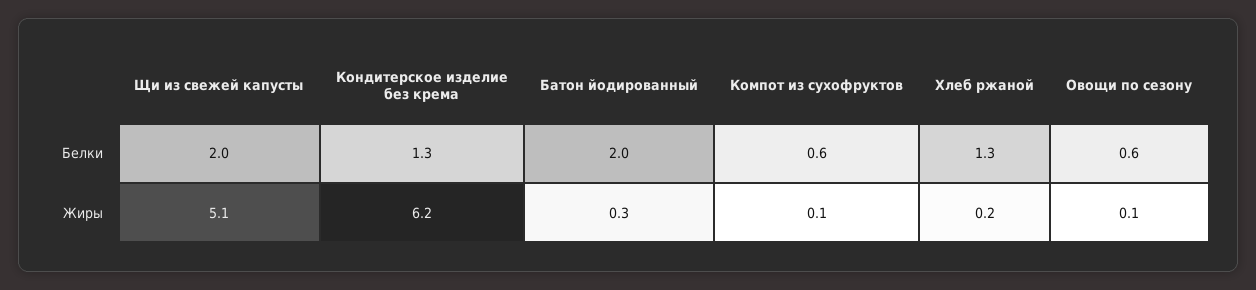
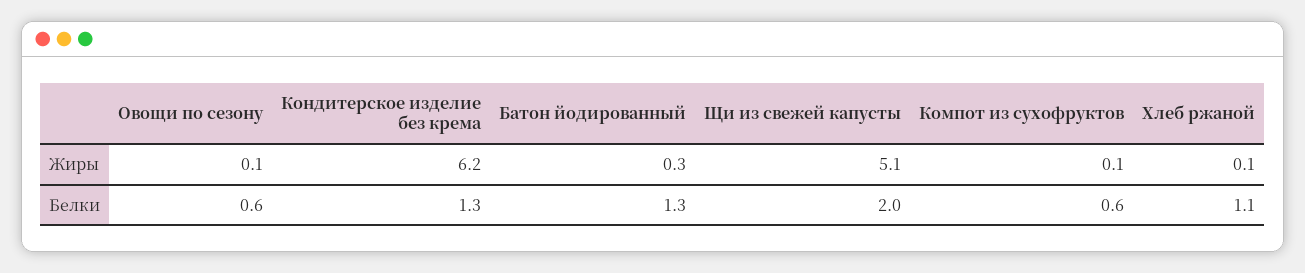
  {
    "Щи из свежей капусты": {
      "Белки": 2,
      "Жиры": 5.1
    },
    "Кондитерское изделие без крема": {
      "Белки": 1.3,
      "Жиры": 6.2
    },
    "Батон йодированный": {
-     "Белки": 2,
+     "Белки": 1.3,
      "Жиры": 0.3
    },
    "Компот из сухофруктов": {
      "Белки": 0.6,
      "Жиры": 0.1
    },
    "Хлеб ржаной": {
-     "Белки": 1.3,
+     "Белки": 1.1,
-     "Жиры": 0.2
+     "Жиры": 0.1
    },
    "Овощи по сезону": {
      "Белки": 0.6,
      "Жиры": 0.1
    }
  }

